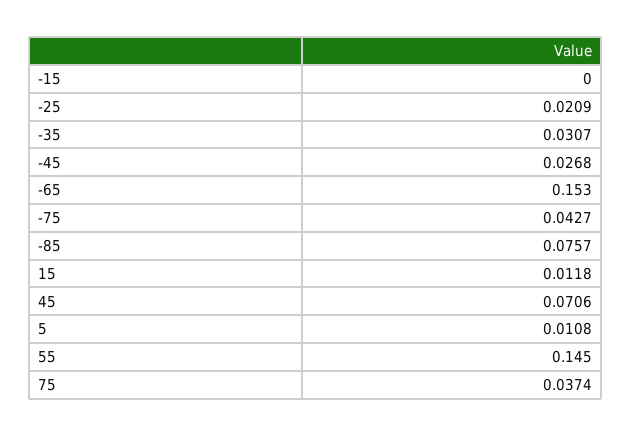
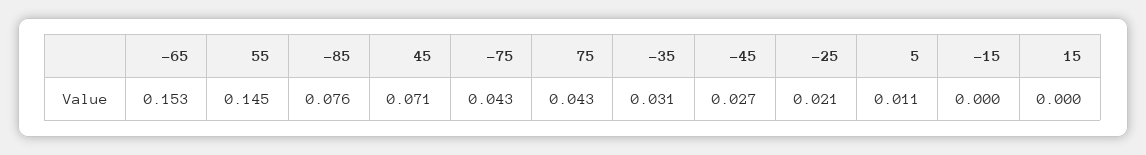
  {
    "-15": 0,
    "-25": 0.0209,
    "-35": 0.0307,
    "-45": 0.0268,
    "-65": 0.153,
    "-75": 0.0427,
    "-85": 0.0757,
-   "15": 0.0118,
+   "15": 0,
    "45": 0.0706,
    "5": 0.0108,
    "55": 0.145,
-   "75": 0.0374
+   "75": 0.043
  }

